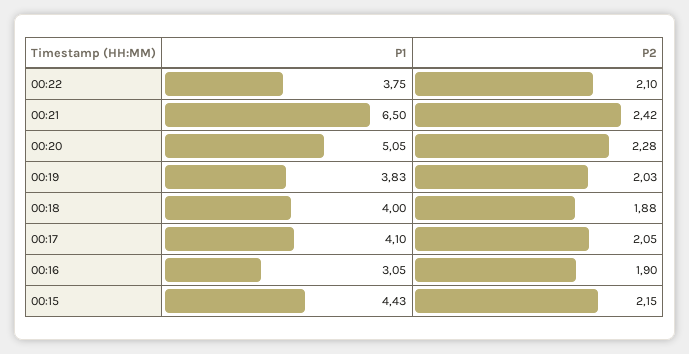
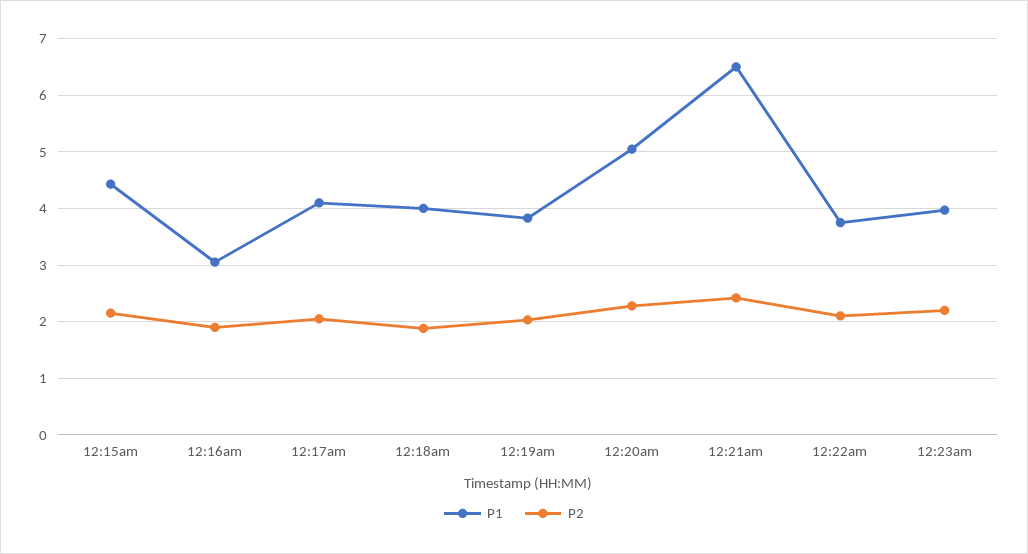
  {
    "P1": {
      "00:22": 3.75,
      "00:21": 6.5,
      "00:20": 5.05,
      "00:19": 3.83,
      "00:18": 4,
      "00:17": 4.1,
      "00:16": 3.05,
-     "00:15": 4.43
+     "00:15": 4.43,
+     "12:23am": 4
    },
    "P2": {
      "00:22": 2.1,
      "00:21": 2.42,
      "00:20": 2.28,
      "00:19": 2.03,
      "00:18": 1.88,
      "00:17": 2.05,
      "00:16": 1.9,
-     "00:15": 2.15
+     "00:15": 2.15,
+     "12:23am": 2.2
    }
  }

